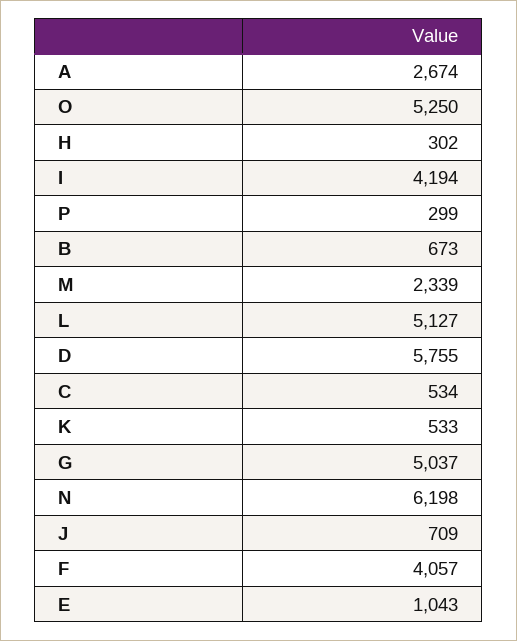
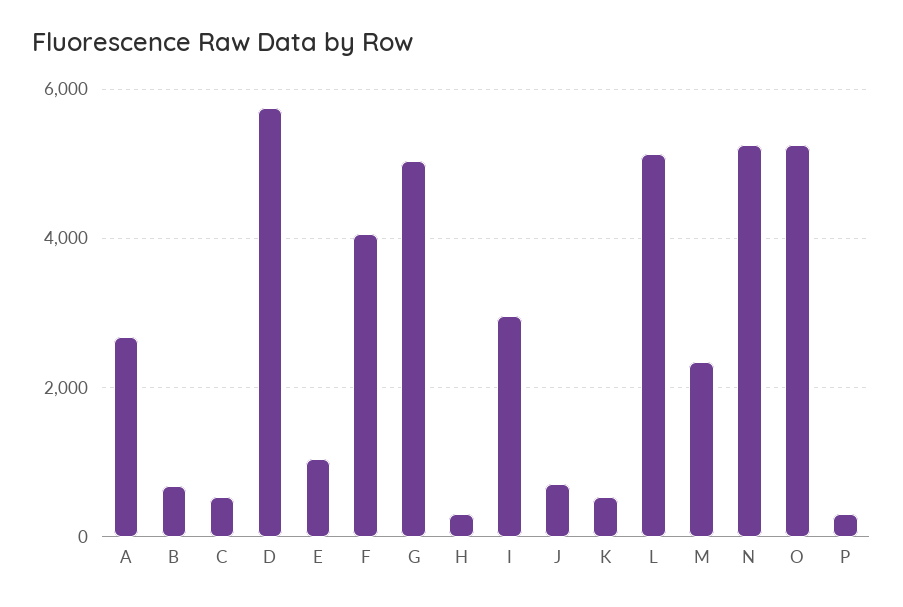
  {
    "A": 2674,
    "O": 5250,
    "H": 302,
-   "I": 4194,
+   "I": 3000,
    "P": 299,
    "B": 673,
    "M": 2339,
    "L": 5127,
    "D": 5755,
    "C": 534,
    "K": 533,
    "G": 5037,
-   "N": 6198,
+   "N": 5200,
    "J": 709,
    "F": 4057,
    "E": 1043
  }

